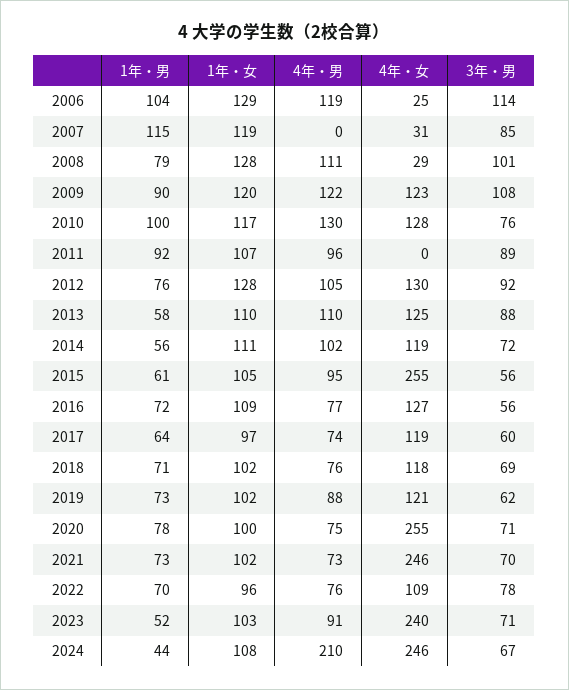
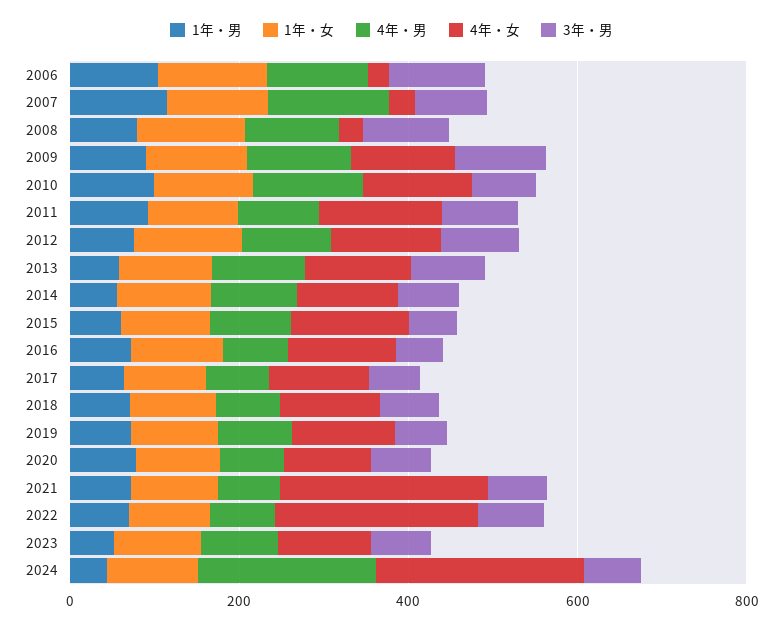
  {
    "1年・男": {
      "2006": 104,
      "2007": 115,
      "2008": 79,
      "2009": 90,
      "2010": 100,
      "2011": 92,
      "2012": 76,
      "2013": 58,
      "2014": 56,
      "2015": 61,
      "2016": 72,
      "2017": 64,
      "2018": 71,
      "2019": 73,
      "2020": 78,
      "2021": 73,
      "2022": 70,
      "2023": 52,
      "2024": 44
    },
    "1年・女": {
      "2006": 129,
      "2007": 119,
      "2008": 128,
      "2009": 120,
      "2010": 117,
      "2011": 107,
      "2012": 128,
      "2013": 110,
      "2014": 111,
      "2015": 105,
      "2016": 109,
      "2017": 97,
      "2018": 102,
      "2019": 102,
      "2020": 100,
      "2021": 102,
      "2022": 96,
      "2023": 103,
      "2024": 108
    },
    "4年・男": {
      "2006": 119,
-     "2007": 0,
+     "2007": 150,
      "2008": 111,
      "2009": 122,
      "2010": 130,
      "2011": 96,
      "2012": 105,
      "2013": 110,
      "2014": 102,
      "2015": 95,
      "2016": 77,
      "2017": 74,
      "2018": 76,
      "2019": 88,
      "2020": 75,
      "2021": 73,
      "2022": 76,
      "2023": 91,
      "2024": 210
    },
    "4年・女": {
      "2006": 25,
      "2007": 31,
      "2008": 29,
      "2009": 123,
      "2010": 128,
-     "2011": 0,
+     "2011": 150,
      "2012": 130,
      "2013": 125,
      "2014": 119,
-     "2015": 255,
+     "2015": 150,
      "2016": 127,
      "2017": 119,
      "2018": 118,
      "2019": 121,
-     "2020": 255,
+     "2020": 100,
      "2021": 246,
-     "2022": 109,
+     "2022": 250,
-     "2023": 240,
+     "2023": 100,
      "2024": 246
    },
    "3年・男": {
      "2006": 114,
      "2007": 85,
      "2008": 101,
      "2009": 108,
      "2010": 76,
      "2011": 89,
      "2012": 92,
      "2013": 88,
      "2014": 72,
      "2015": 56,
      "2016": 56,
      "2017": 60,
      "2018": 69,
      "2019": 62,
      "2020": 71,
      "2021": 70,
      "2022": 78,
      "2023": 71,
      "2024": 67
    }
  }

